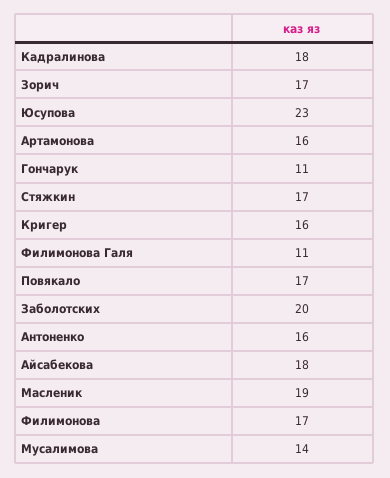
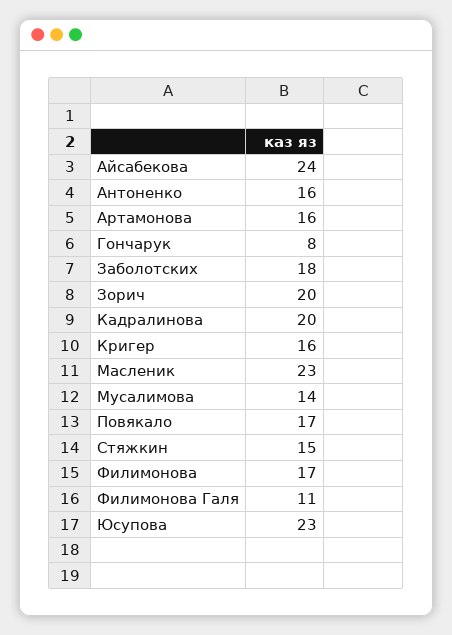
  {
-   "Кадралинова": 18,
+   "Кадралинова": 20,
-   "Зорич": 17,
+   "Зорич": 20,
    "Юсупова": 23,
    "Артамонова": 16,
-   "Гончарук": 11,
+   "Гончарук": 8,
-   "Стяжкин": 17,
+   "Стяжкин": 15,
    "Кригер": 16,
    "Филимонова Галя": 11,
    "Повякало": 17,
-   "Заболотских": 20,
+   "Заболотских": 18,
    "Антоненко": 16,
-   "Айсабекова": 18,
+   "Айсабекова": 24,
-   "Масленик": 19,
+   "Масленик": 23,
    "Филимонова": 17,
    "Мусалимова": 14
  }

